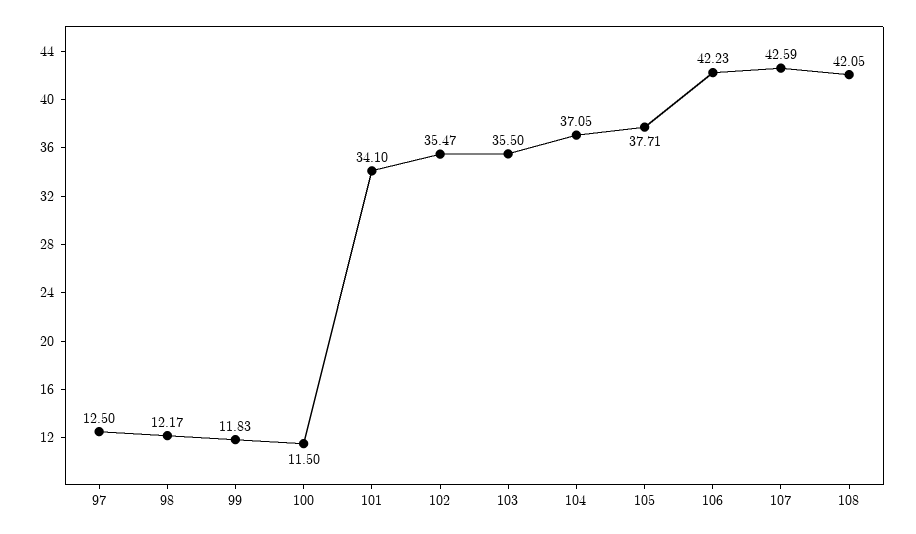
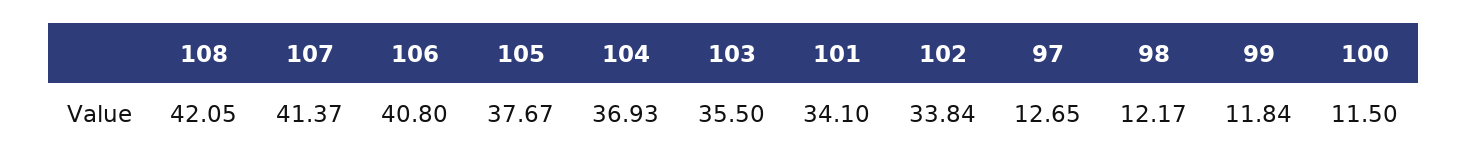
  {
-   "97": 12.5,
+   "97": 12.65,
    "98": 12.17,
-   "99": 11.83,
+   "99": 11.84,
    "100": 11.5,
    "101": 34.1,
-   "102": 35.47,
+   "102": 33.84,
    "103": 35.5,
-   "104": 37.05,
+   "104": 36.93,
-   "105": 37.71,
+   "105": 37.67,
-   "106": 42.23,
+   "106": 40.8,
-   "107": 42.59,
+   "107": 41.37,
    "108": 42.05
  }

